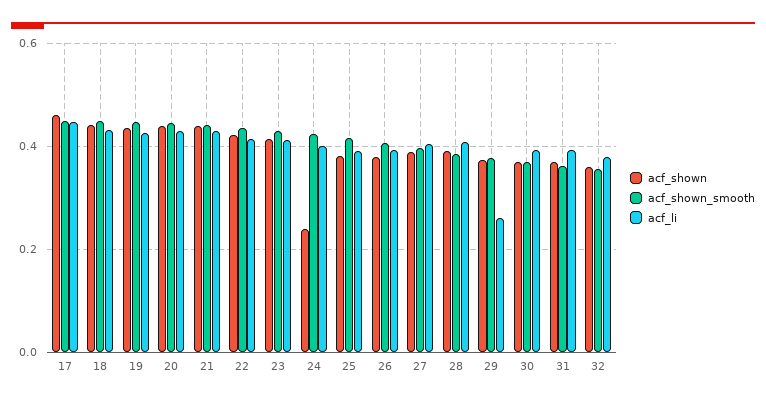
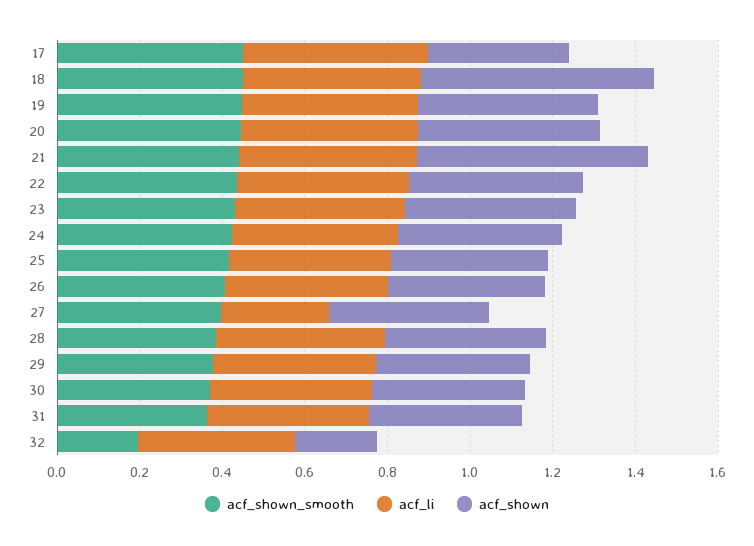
  {
    "acf_shown": {
-     "17": 0.46,
+     "17": 0.35,
-     "18": 0.44,
+     "18": 0.55,
      "19": 0.44,
      "20": 0.44,
-     "21": 0.44,
+     "21": 0.55,
      "22": 0.42,
      "23": 0.42,
-     "24": 0.24,
+     "24": 0.4,
      "25": 0.38,
      "26": 0.38,
      "27": 0.38,
      "28": 0.4,
      "29": 0.38,
      "30": 0.38,
      "31": 0.38,
-     "32": 0.36
+     "32": 0.2
    },
    "acf_shown_smooth": {
      "17": 0.46,
      "18": 0.44,
      "19": 0.44,
      "20": 0.44,
      "21": 0.44,
      "22": 0.44,
      "23": 0.44,
      "24": 0.42,
      "25": 0.42,
      "26": 0.4,
      "27": 0.4,
      "28": 0.38,
      "29": 0.38,
      "30": 0.38,
      "31": 0.36,
-     "32": 0.36
+     "32": 0.2
    },
    "acf_li": {
      "17": 0.44,
      "18": 0.44,
      "19": 0.42,
      "20": 0.42,
      "21": 0.44,
      "22": 0.42,
      "23": 0.42,
      "24": 0.4,
      "25": 0.4,
      "26": 0.4,
-     "27": 0.4,
+     "27": 0.25,
      "28": 0.4,
-     "29": 0.26,
+     "29": 0.4,
      "30": 0.4,
      "31": 0.4,
      "32": 0.38
    }
  }

